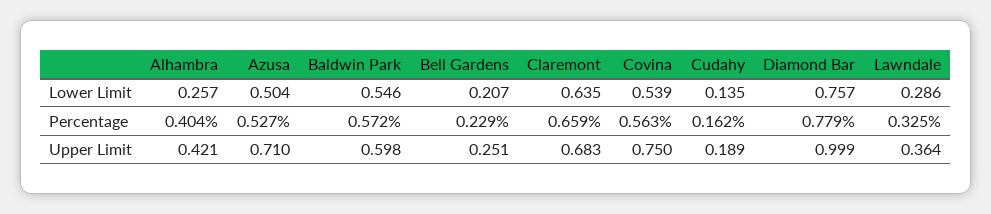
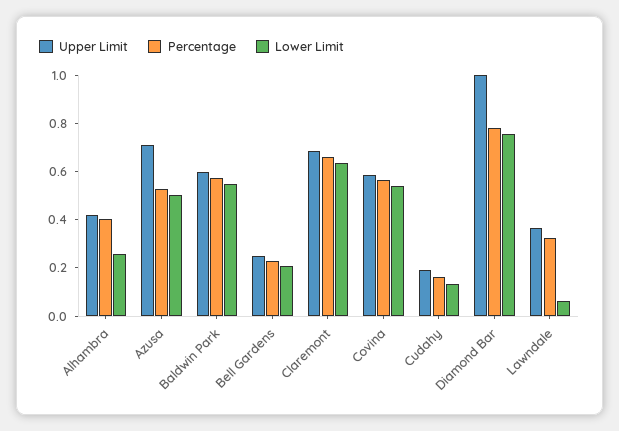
  {
    "Lower Limit": {
      "Alhambra": 0.257,
      "Azusa": 0.504,
      "Baldwin Park": 0.546,
      "Bell Gardens": 0.207,
      "Claremont": 0.635,
      "Covina": 0.539,
      "Cudahy": 0.135,
      "Diamond Bar": 0.757,
-     "Lawndale": 0.286
+     "Lawndale": 0.05
    },
    "Percentage": {
      "Alhambra": 0.404,
      "Azusa": 0.527,
      "Baldwin Park": 0.572,
      "Bell Gardens": 0.229,
      "Claremont": 0.659,
      "Covina": 0.563,
      "Cudahy": 0.162,
      "Diamond Bar": 0.779,
      "Lawndale": 0.325
    },
    "Upper Limit": {
      "Alhambra": 0.421,
      "Azusa": 0.71,
      "Baldwin Park": 0.598,
      "Bell Gardens": 0.251,
      "Claremont": 0.683,
-     "Covina": 0.75,
+     "Covina": 0.6,
      "Cudahy": 0.189,
      "Diamond Bar": 0.999,
      "Lawndale": 0.364
    }
  }

